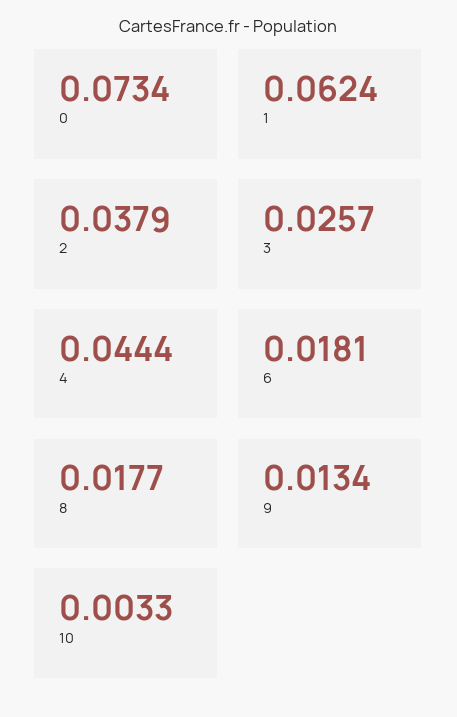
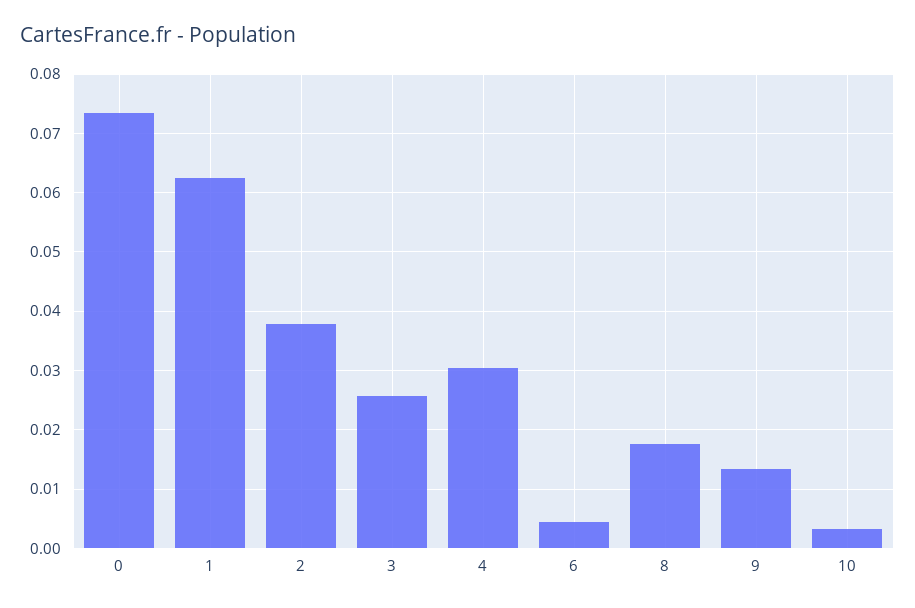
  {
    "0": 0.0734,
    "1": 0.0624,
    "2": 0.0379,
    "3": 0.0257,
-   "4": 0.0444,
+   "4": 0.03,
-   "6": 0.0181,
+   "6": 0.004,
    "8": 0.0177,
    "9": 0.0134,
    "10": 0.0033
  }

